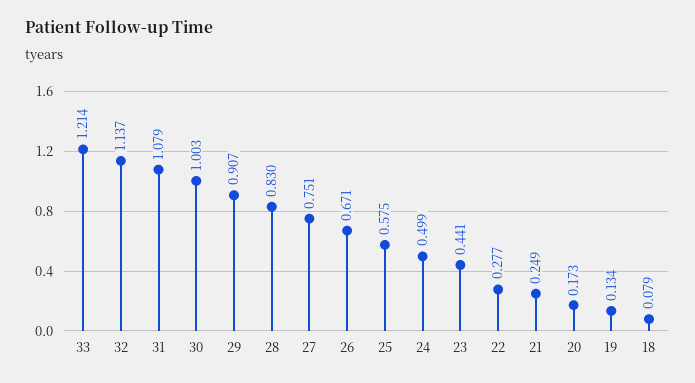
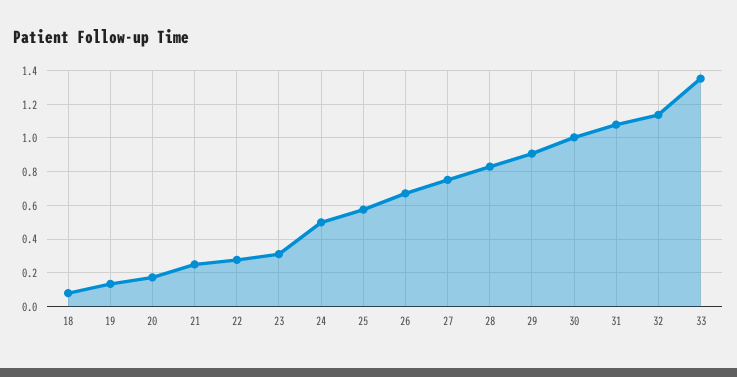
  {
-   "33": 1.214,
+   "33": 1.35,
    "32": 1.137,
    "31": 1.079,
    "30": 1.003,
    "29": 0.907,
    "28": 0.83,
    "27": 0.751,
    "26": 0.671,
    "25": 0.575,
    "24": 0.499,
-   "23": 0.441,
+   "23": 0.3,
    "22": 0.277,
    "21": 0.249,
    "20": 0.173,
    "19": 0.134,
    "18": 0.079
  }

